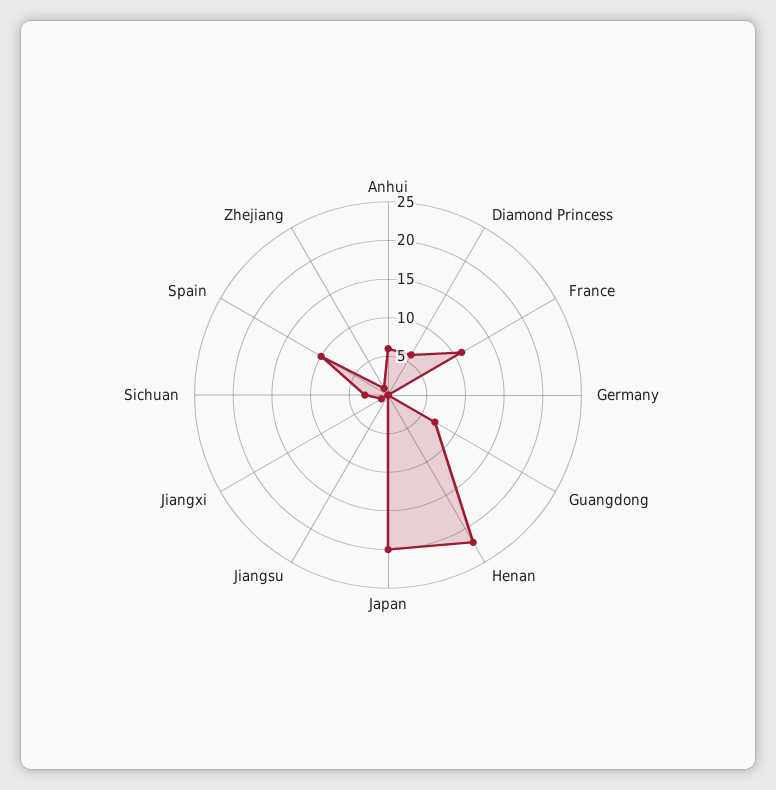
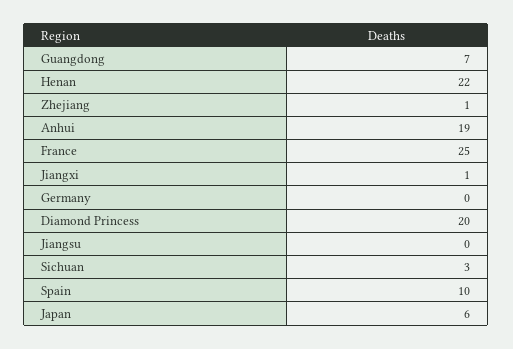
  {
-   "Anhui": 5,
+   "Anhui": 19,
-   "Diamond Princess": 5,
+   "Diamond Princess": 20,
-   "France": 10,
+   "France": 25,
    "Germany": 0,
    "Guangdong": 7,
    "Henan": 22,
-   "Japan": 20,
+   "Japan": 6,
    "Jiangsu": 0,
    "Jiangxi": 1,
    "Sichuan": 3,
    "Spain": 10,
    "Zhejiang": 1
  }

